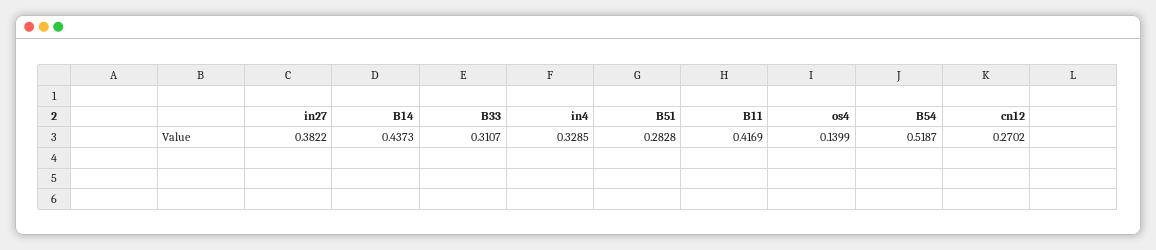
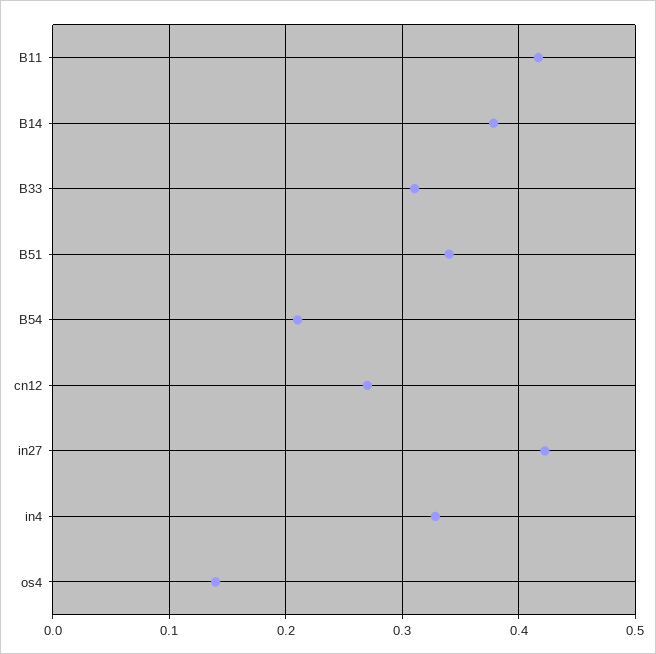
  {
-   "in27": 0.3822,
+   "in27": 0.42,
-   "B14": 0.4373,
+   "B14": 0.38,
    "B33": 0.3107,
    "in4": 0.3285,
-   "B51": 0.2828,
+   "B51": 0.34,
    "B11": 0.4169,
    "os4": 0.1399,
-   "B54": 0.5187,
+   "B54": 0.21,
    "cn12": 0.2702
  }

